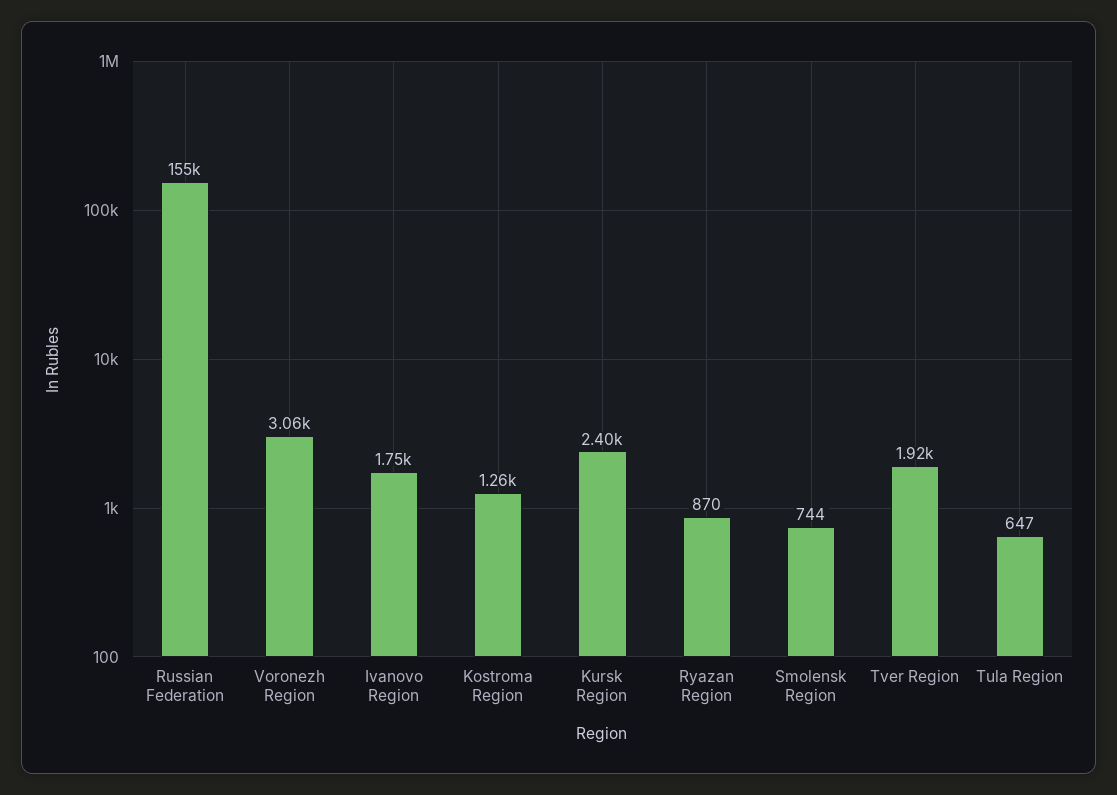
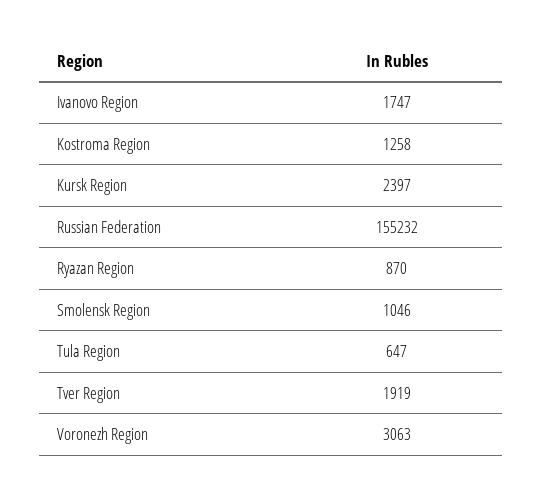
  {
    "Russian Federation": 155232,
    "Voronezh Region": 3063,
    "Ivanovo Region": 1747,
    "Kostroma Region": 1258,
    "Kursk Region": 2397,
    "Ryazan Region": 870,
-   "Smolensk Region": 744,
+   "Smolensk Region": 1046,
    "Tver Region": 1919,
    "Tula Region": 647
  }

